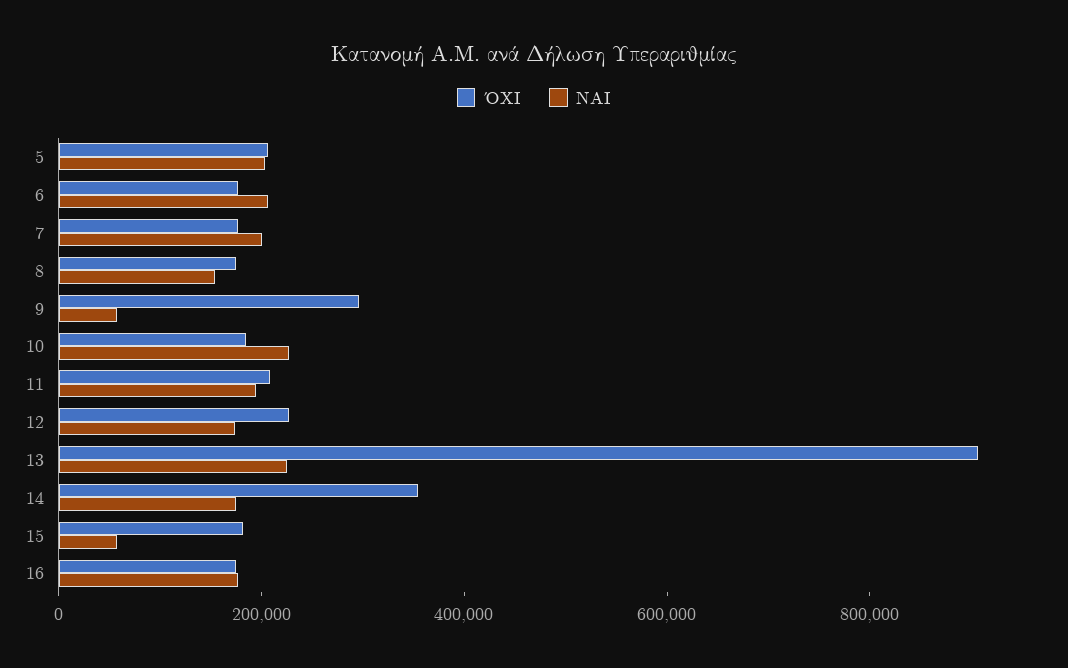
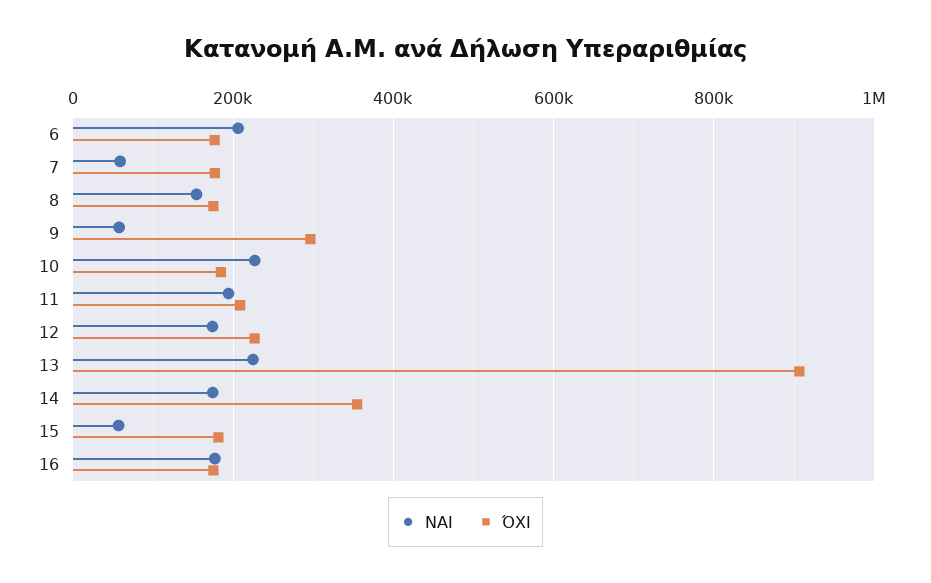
  {
    "ΌΧΙ": {
-     "5": 200000,
      "6": 180000,
      "7": 180000,
      "8": 180000,
      "9": 300000,
      "10": 180000,
      "11": 200000,
      "12": 220000,
      "13": 900000,
      "14": 360000,
      "15": 180000,
      "16": 180000
    },
    "ΝΑΙ": {
-     "5": 200000,
      "6": 200000,
-     "7": 200000,
+     "7": 60000,
      "8": 160000,
      "9": 60000,
      "10": 220000,
      "11": 200000,
      "12": 180000,
      "13": 220000,
      "14": 180000,
      "15": 60000,
      "16": 180000
    }
  }

